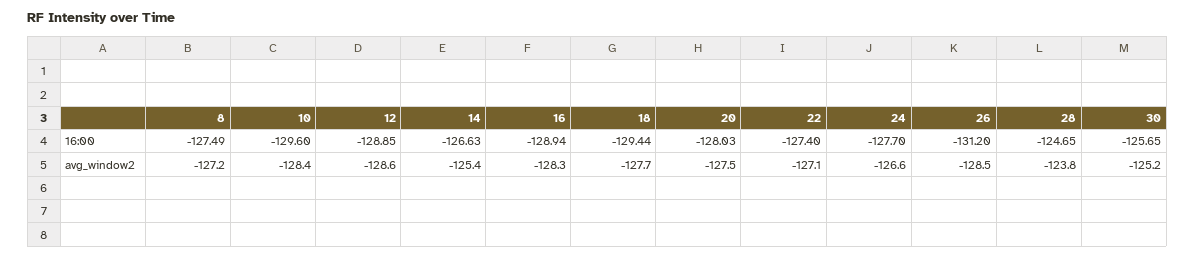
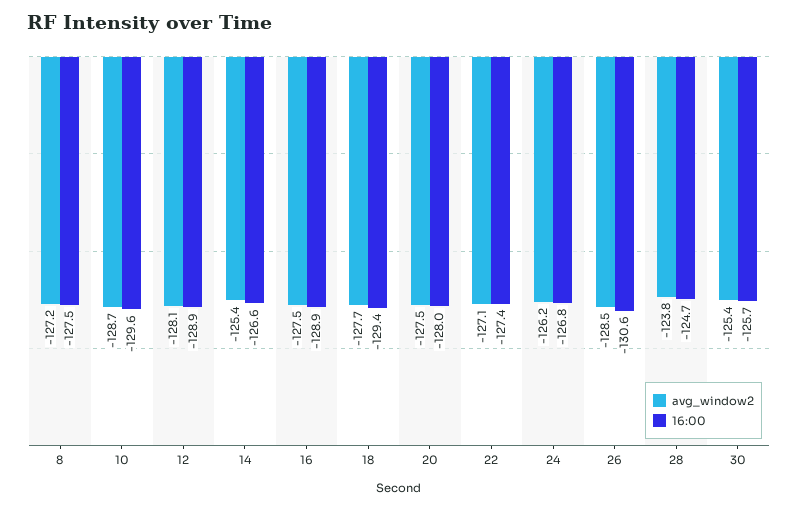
  {
    "16:00": {
      "8": -127.49,
      "10": -129.6,
      "12": -128.85,
      "14": -126.63,
      "16": -128.94,
      "18": -129.44,
      "20": -128.03,
      "22": -127.4,
-     "24": -127.7,
+     "24": -126.8,
-     "26": -131.2,
+     "26": -130.6,
      "28": -124.65,
      "30": -125.65
    },
    "avg_window2": {
      "8": -127.2,
-     "10": -128.4,
+     "10": -128.7,
-     "12": -128.6,
+     "12": -128.1,
      "14": -125.4,
-     "16": -128.3,
+     "16": -127.5,
      "18": -127.7,
      "20": -127.5,
      "22": -127.1,
-     "24": -126.6,
+     "24": -126.2,
      "26": -128.5,
      "28": -123.8,
-     "30": -125.2
+     "30": -125.4
    }
  }

